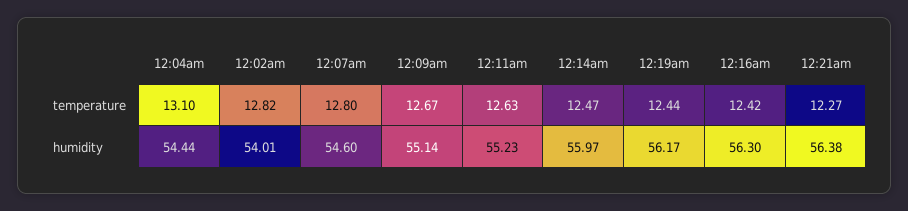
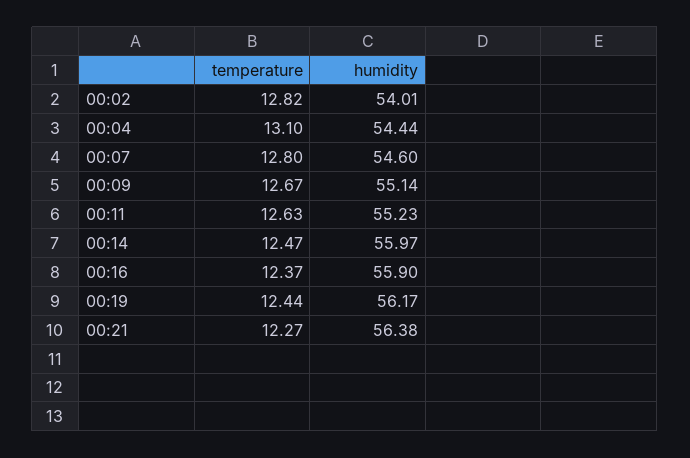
  {
    "12:04am": {
      "temperature": 13.1,
      "humidity": 54.44
    },
    "12:02am": {
      "temperature": 12.82,
      "humidity": 54.01
    },
    "12:07am": {
      "temperature": 12.8,
      "humidity": 54.6
    },
    "12:09am": {
      "temperature": 12.67,
      "humidity": 55.14
    },
    "12:11am": {
      "temperature": 12.63,
      "humidity": 55.23
    },
    "12:14am": {
      "temperature": 12.47,
      "humidity": 55.97
    },
    "12:19am": {
      "temperature": 12.44,
      "humidity": 56.17
    },
    "12:16am": {
-     "temperature": 12.42,
+     "temperature": 12.37,
-     "humidity": 56.3
+     "humidity": 55.9
    },
    "12:21am": {
      "temperature": 12.27,
      "humidity": 56.38
    }
  }

